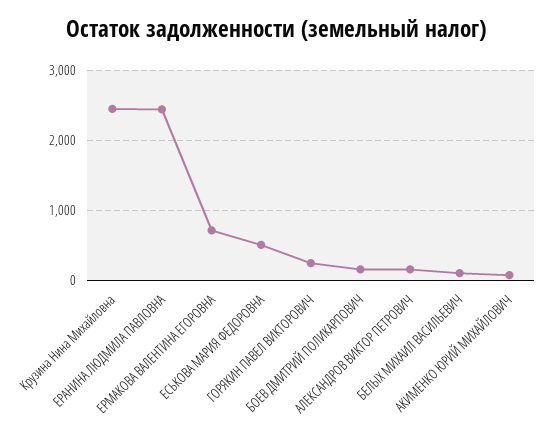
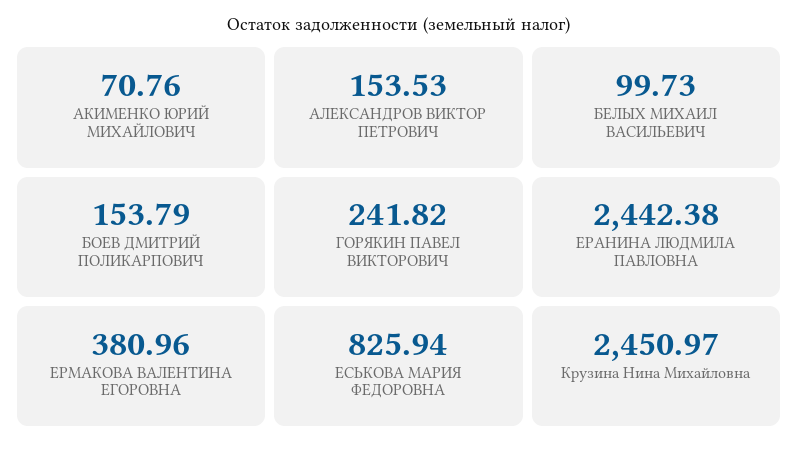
  {
    "Крузина Нина Михайловна": 2450.97,
    "ЕРАНИНА ЛЮДМИЛА ПАВЛОВНА": 2442.38,
-   "ЕРМАКОВА ВАЛЕНТИНА ЕГОРОВНА": 700,
+   "ЕРМАКОВА ВАЛЕНТИНА ЕГОРОВНА": 380.96,
-   "ЕСЬКОВА МАРИЯ ФЕДОРОВНА": 500,
+   "ЕСЬКОВА МАРИЯ ФЕДОРОВНА": 825.94,
    "ГОРЯКИН ПАВЕЛ ВИКТОРОВИЧ": 241.82,
    "БОЕВ ДМИТРИЙ ПОЛИКАРПОВИЧ": 153.79,
    "АЛЕКСАНДРОВ ВИКТОР ПЕТРОВИЧ": 153.53,
    "БЕЛЫХ МИХАИЛ ВАСИЛЬЕВИЧ": 99.73,
    "АКИМЕНКО ЮРИЙ МИХАЙЛОВИЧ": 70.76
  }

